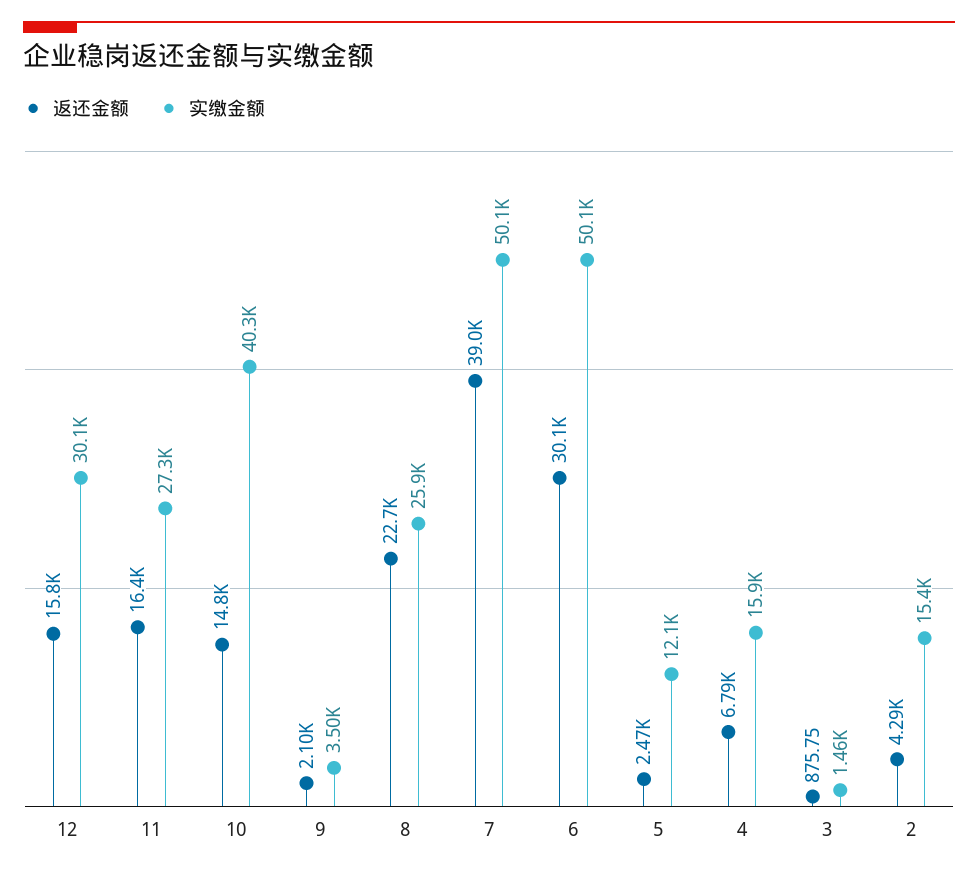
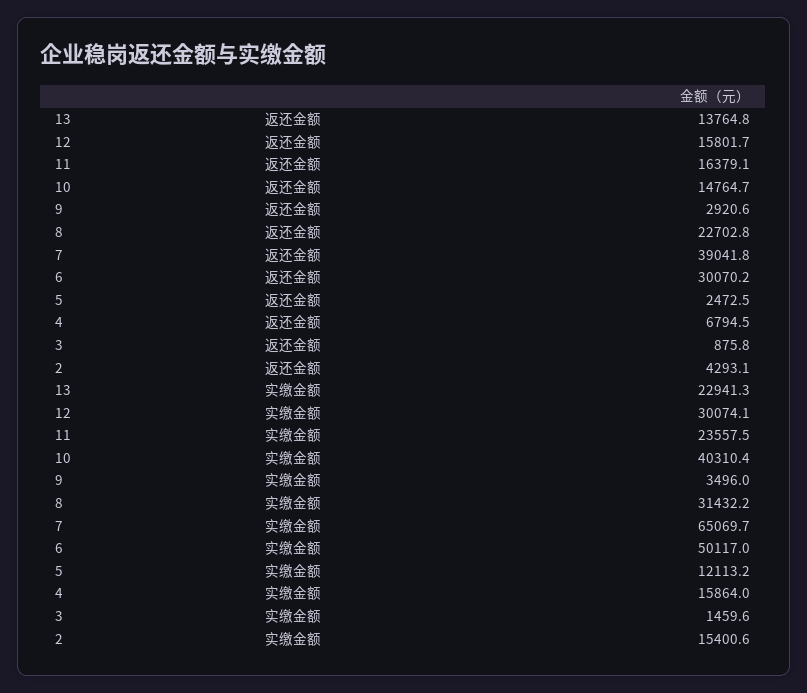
  {
    "返还金额": {
      "12": 15801.7,
      "11": 16379.1,
      "10": 14764.7,
-     "9": 2100,
+     "9": 2920.6,
      "8": 22702.8,
      "7": 39041.8,
      "6": 30070.2,
      "5": 2472.5,
      "4": 6794.5,
      "3": 875.75,
-     "2": 4293.1
+     "2": 4293.1,
+     "13": 13764.8
    },
    "实缴金额": {
      "12": 30074.1,
-     "11": 27300,
+     "11": 23557.5,
      "10": 40310.4,
      "9": 3496,
-     "8": 25900,
+     "8": 31432.2,
-     "7": 50100,
+     "7": 65069.7,
      "6": 50117,
      "5": 12113.2,
      "4": 15864,
      "3": 1459.6,
-     "2": 15400.6
+     "2": 15400.6,
+     "13": 22941.3
    }
  }

